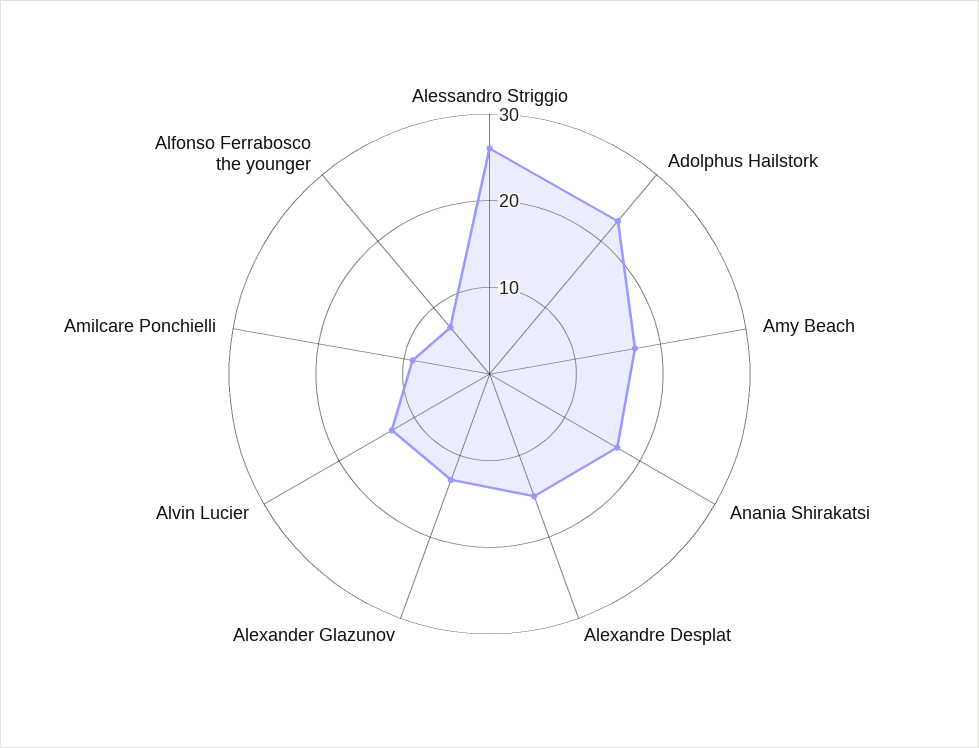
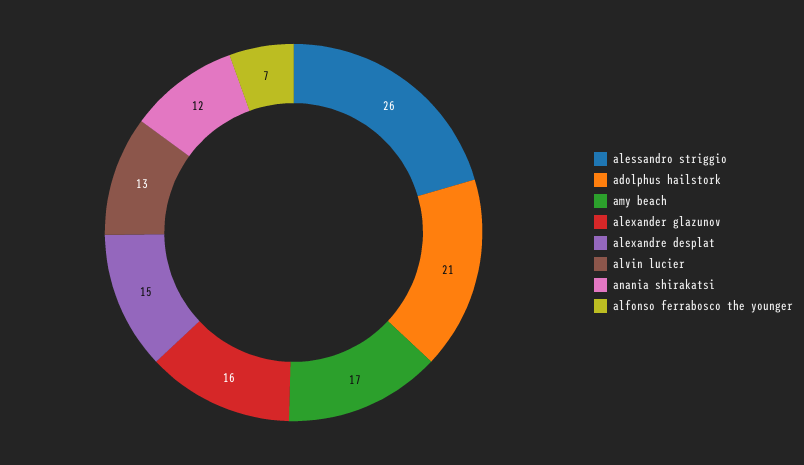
  {
    "Alessandro Striggio": 26,
-   "Adolphus Hailstork": 23,
+   "Adolphus Hailstork": 21,
    "Amy Beach": 17,
-   "Anania Shirakatsi": 17,
+   "Anania Shirakatsi": 12,
    "Alexandre Desplat": 15,
-   "Alexander Glazunov": 13,
+   "Alexander Glazunov": 16,
    "Alvin Lucier": 13,
-   "Amilcare Ponchielli": 9,
    "Alfonso Ferrabosco the younger": 7
  }

